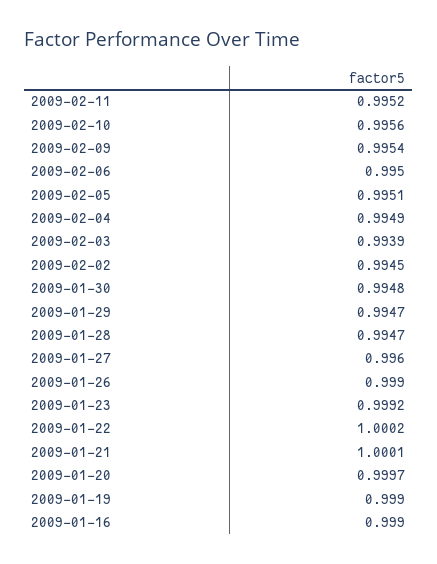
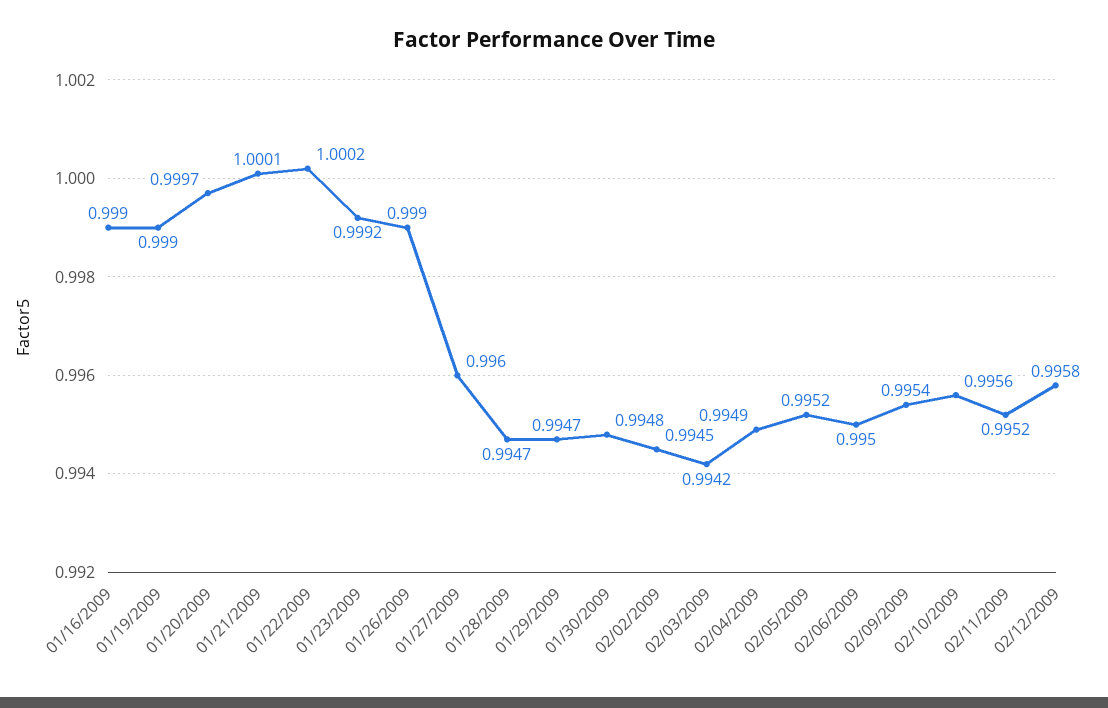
  {
    "2009-02-11": 0.9952,
    "2009-02-10": 0.9956,
    "2009-02-09": 0.9954,
    "2009-02-06": 0.995,
-   "2009-02-05": 0.9951,
+   "2009-02-05": 0.9952,
    "2009-02-04": 0.9949,
-   "2009-02-03": 0.9939,
+   "2009-02-03": 0.9942,
    "2009-02-02": 0.9945,
    "2009-01-30": 0.9948,
    "2009-01-29": 0.9947,
    "2009-01-28": 0.9947,
    "2009-01-27": 0.996,
    "2009-01-26": 0.999,
    "2009-01-23": 0.9992,
    "2009-01-22": 1.0002,
    "2009-01-21": 1.0001,
    "2009-01-20": 0.9997,
    "2009-01-19": 0.999,
-   "2009-01-16": 0.999
+   "2009-01-16": 0.999,
+   "02/12/2009": 0.9958
  }

